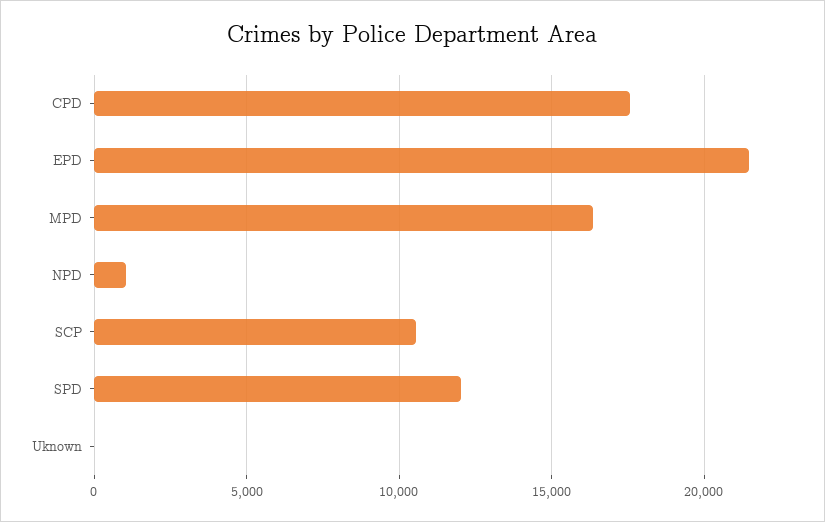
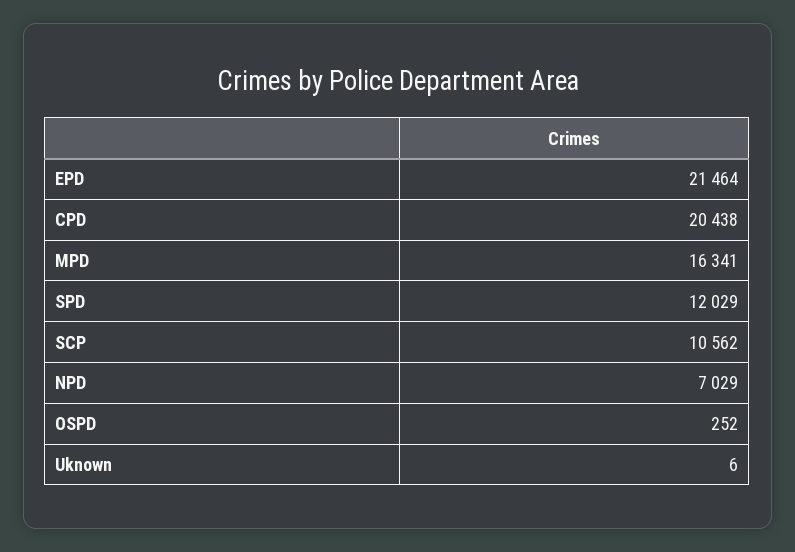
  {
-   "CPD": 17500,
+   "CPD": 20438,
    "EPD": 21464,
    "MPD": 16341,
-   "NPD": 1000,
+   "NPD": 7029,
    "SCP": 10562,
    "SPD": 12029,
-   "Uknown": 6
+   "Uknown": 6,
+   "OSPD": 252
  }

